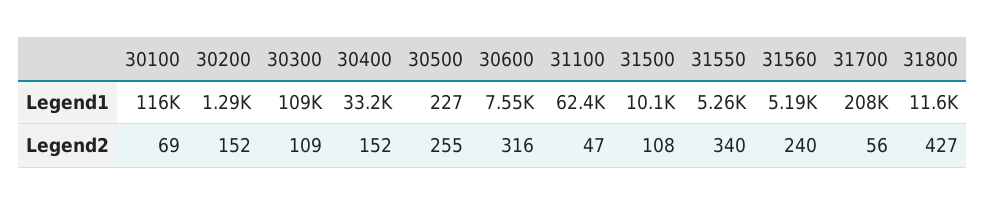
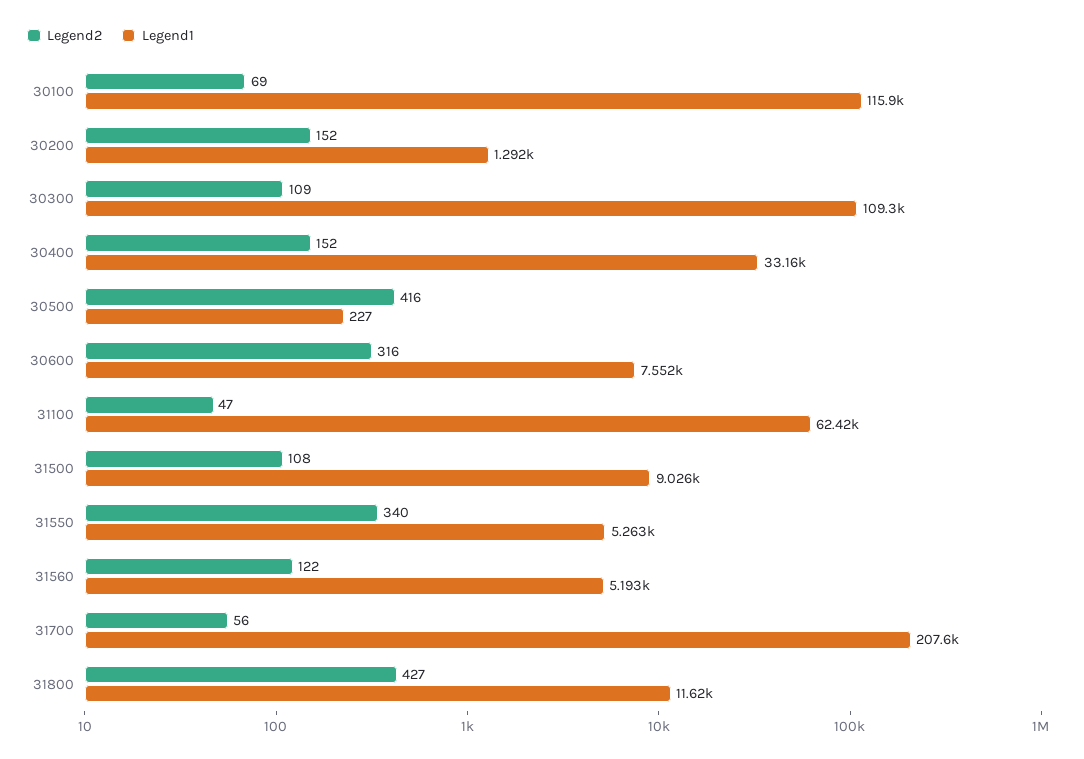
  {
    "Legend1": {
      "30100": 115900,
      "30200": 1292,
      "30300": 109300,
      "30400": 33160,
      "30500": 227,
      "30600": 7552,
      "31100": 62420,
-     "31500": 10100,
+     "31500": 9026,
      "31550": 5263,
      "31560": 5193,
      "31700": 207600,
      "31800": 11620
    },
    "Legend2": {
      "30100": 69,
      "30200": 152,
      "30300": 109,
      "30400": 152,
-     "30500": 255,
+     "30500": 416,
      "30600": 316,
      "31100": 47,
      "31500": 108,
      "31550": 340,
-     "31560": 240,
+     "31560": 122,
      "31700": 56,
      "31800": 427
    }
  }

